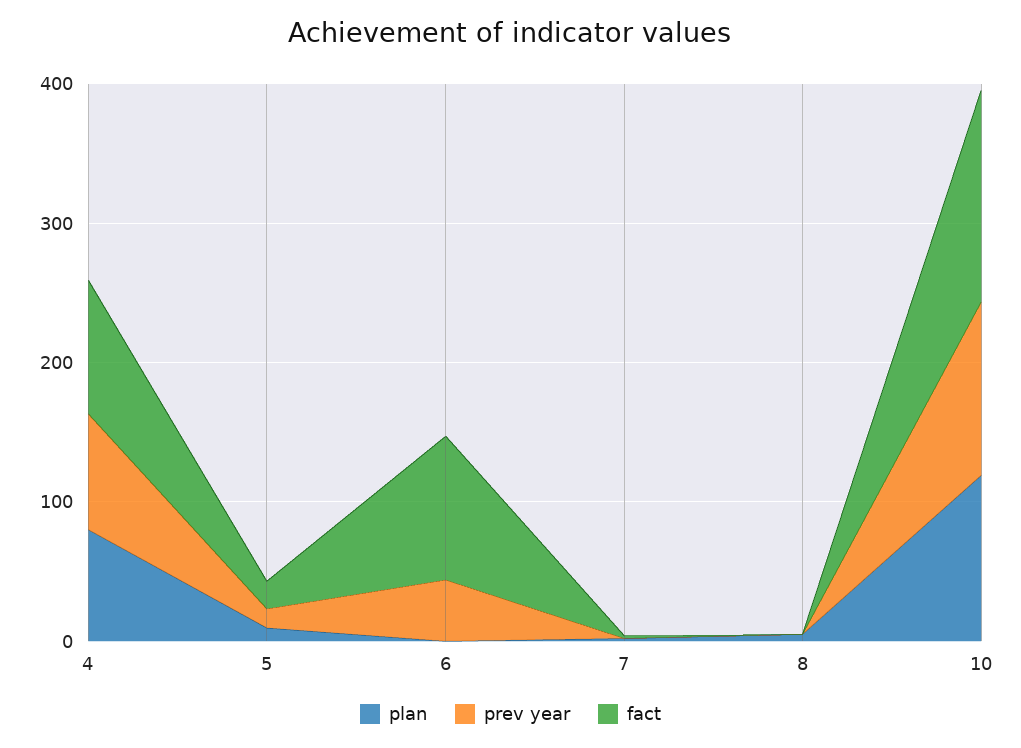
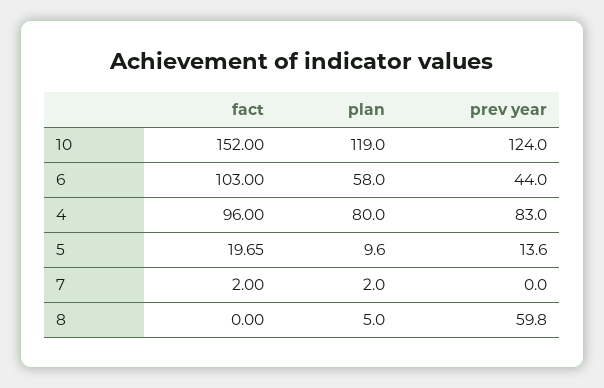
  {
    "plan": {
      "4": 80,
      "5": 9.6,
-     "6": 0,
+     "6": 58,
      "7": 2,
      "8": 5,
      "10": 119
    },
    "prev year": {
      "4": 83,
      "5": 13.6,
      "6": 44,
      "7": 0,
-     "8": 0,
+     "8": 59.8,
      "10": 124
    },
    "fact": {
      "4": 96,
      "5": 19.65,
      "6": 103,
      "7": 2,
      "8": 0,
      "10": 152
    }
  }

